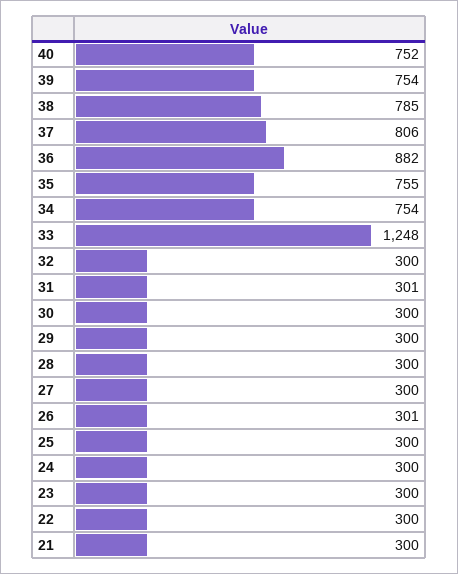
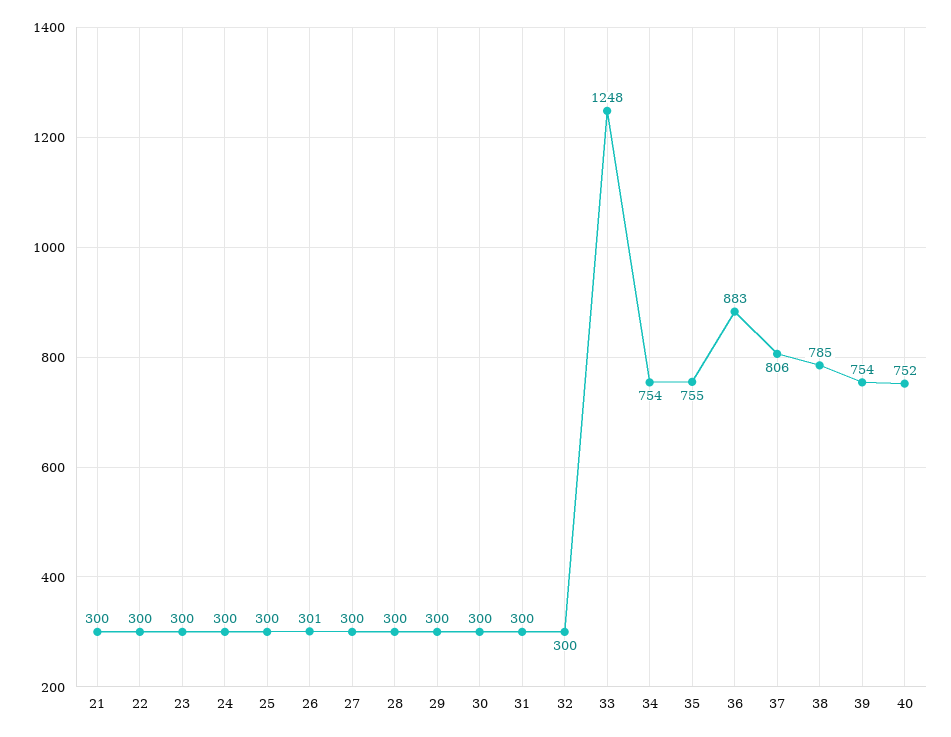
  {
    "40": 752,
    "39": 754,
    "38": 785,
    "37": 806,
-   "36": 882,
+   "36": 883,
    "35": 755,
    "34": 754,
    "33": 1248,
    "32": 300,
-   "31": 301,
+   "31": 300,
    "30": 300,
    "29": 300,
    "28": 300,
    "27": 300,
    "26": 301,
    "25": 300,
    "24": 300,
    "23": 300,
    "22": 300,
    "21": 300
  }

